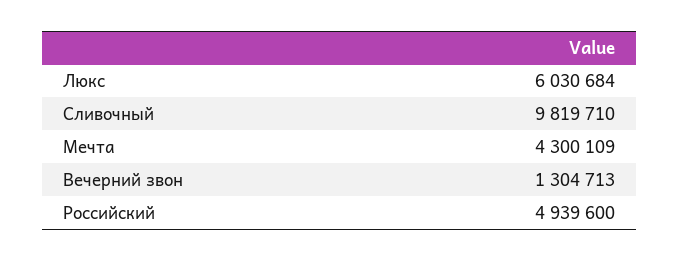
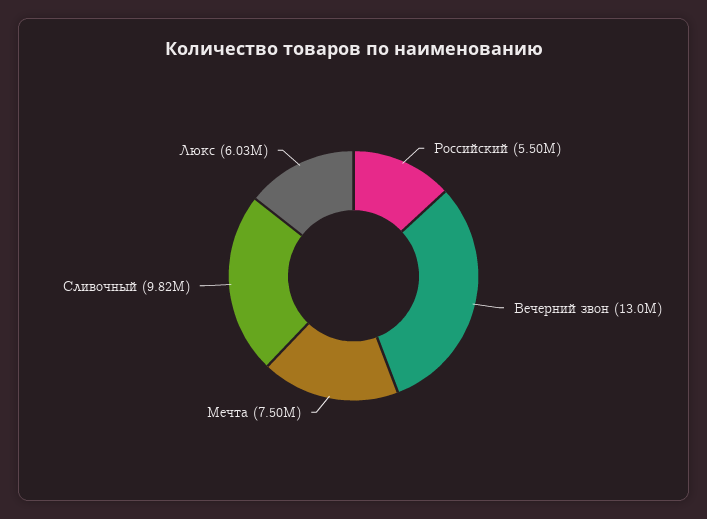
  {
    "Люкс": 6030684,
    "Сливочный": 9819710,
-   "Мечта": 4300109,
+   "Мечта": 7500000,
-   "Вечерний звон": 1304713,
+   "Вечерний звон": 13000000,
-   "Российский": 4939600
+   "Российский": 5500000
  }

